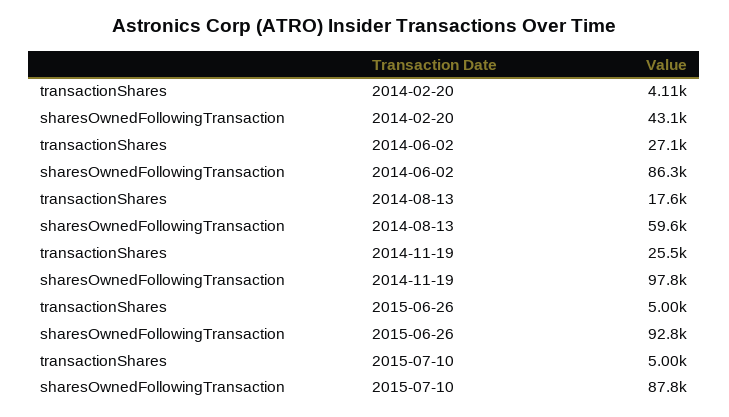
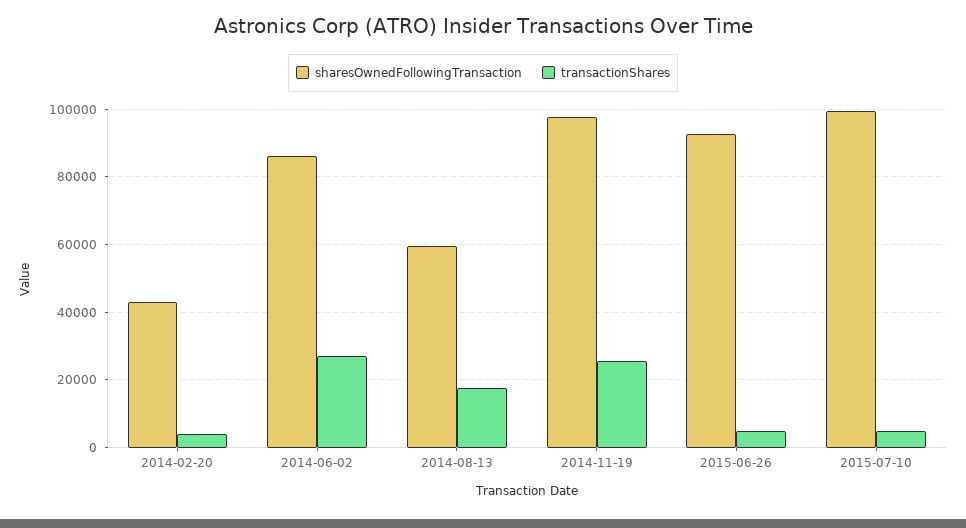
  {
    "transactionShares": {
      "2014-02-20": 4110,
      "2014-06-02": 27100,
      "2014-08-13": 17600,
      "2014-11-19": 25500,
      "2015-06-26": 5000,
      "2015-07-10": 5000
    },
    "sharesOwnedFollowingTransaction": {
      "2014-02-20": 43100,
      "2014-06-02": 86300,
      "2014-08-13": 59600,
      "2014-11-19": 97800,
      "2015-06-26": 92800,
-     "2015-07-10": 87800
+     "2015-07-10": 100000
    }
  }

